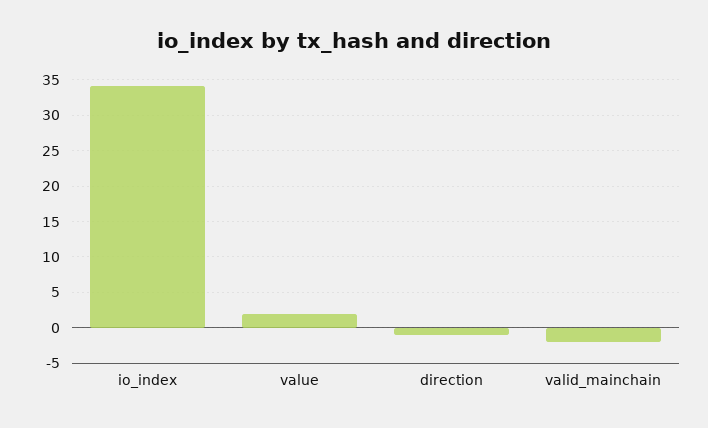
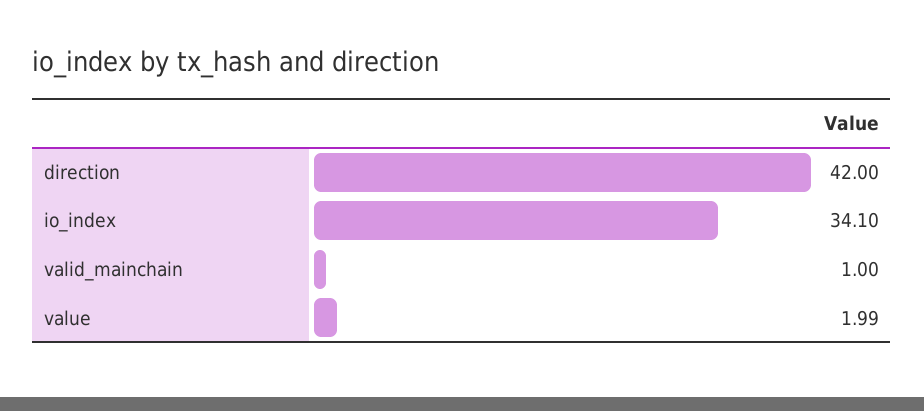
  {
    "io_index": 34.1,
    "value": 1.99,
-   "direction": -1,
+   "direction": 42,
-   "valid_mainchain": -2
+   "valid_mainchain": 1
  }

